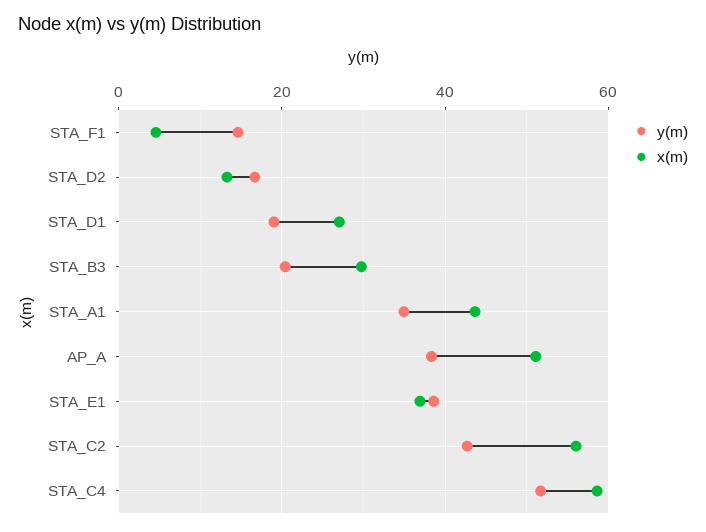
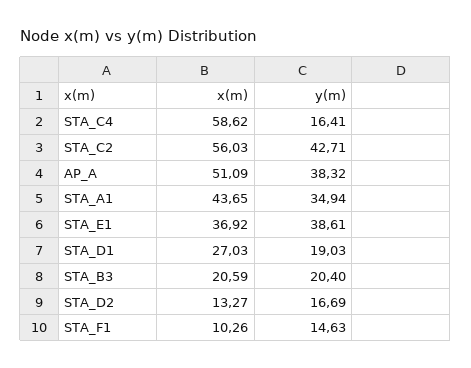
  {
    "y(m)": {
      "STA_F1": 14.63,
      "STA_D2": 16.69,
      "STA_D1": 19.03,
      "STA_B3": 20.4,
      "STA_A1": 34.94,
      "AP_A": 38.32,
      "STA_E1": 38.61,
      "STA_C2": 42.71,
-     "STA_C4": 52
+     "STA_C4": 16.41
    },
    "x(m)": {
-     "STA_F1": 4,
+     "STA_F1": 10.26,
      "STA_D2": 13.27,
      "STA_D1": 27.03,
-     "STA_B3": 30,
+     "STA_B3": 20.59,
      "STA_A1": 43.65,
      "AP_A": 51.09,
      "STA_E1": 36.92,
      "STA_C2": 56.03,
      "STA_C4": 58.62
    }
  }

